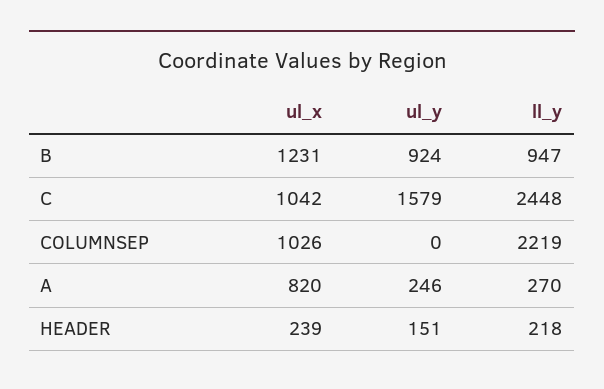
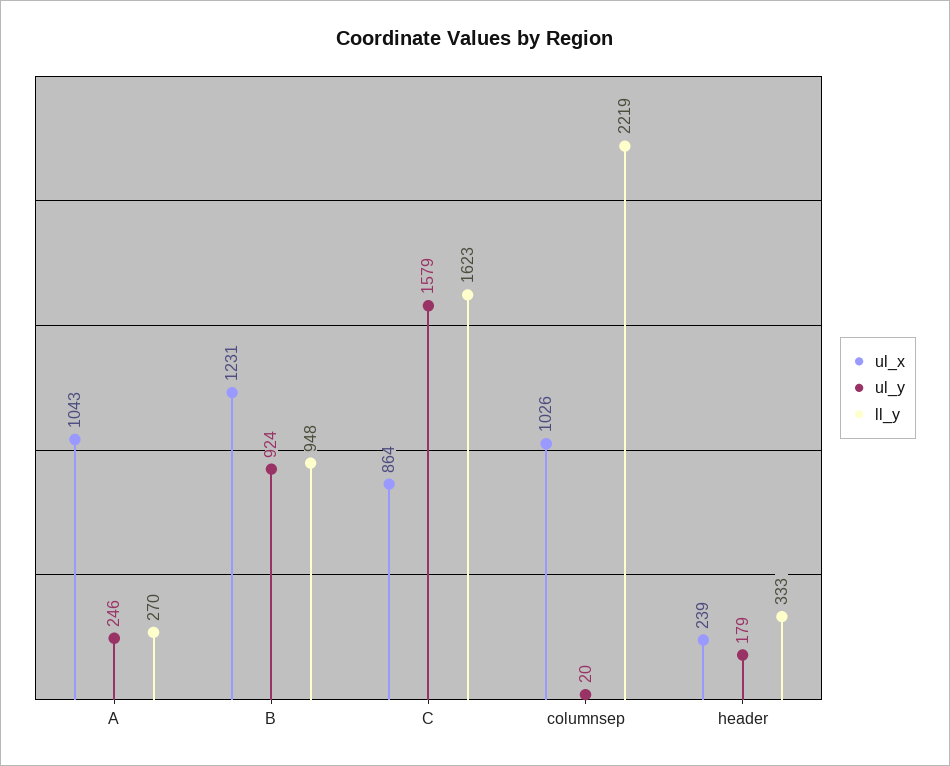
  {
    "ul_x": {
      "B": 1231,
-     "C": 1042,
+     "C": 864,
      "COLUMNSEP": 1026,
-     "A": 820,
+     "A": 1043,
      "HEADER": 239
    },
    "ul_y": {
      "B": 924,
      "C": 1579,
-     "COLUMNSEP": 0,
+     "COLUMNSEP": 20,
      "A": 246,
-     "HEADER": 151
+     "HEADER": 179
    },
    "ll_y": {
-     "B": 947,
+     "B": 948,
-     "C": 2448,
+     "C": 1623,
      "COLUMNSEP": 2219,
      "A": 270,
-     "HEADER": 218
+     "HEADER": 333
    }
  }

